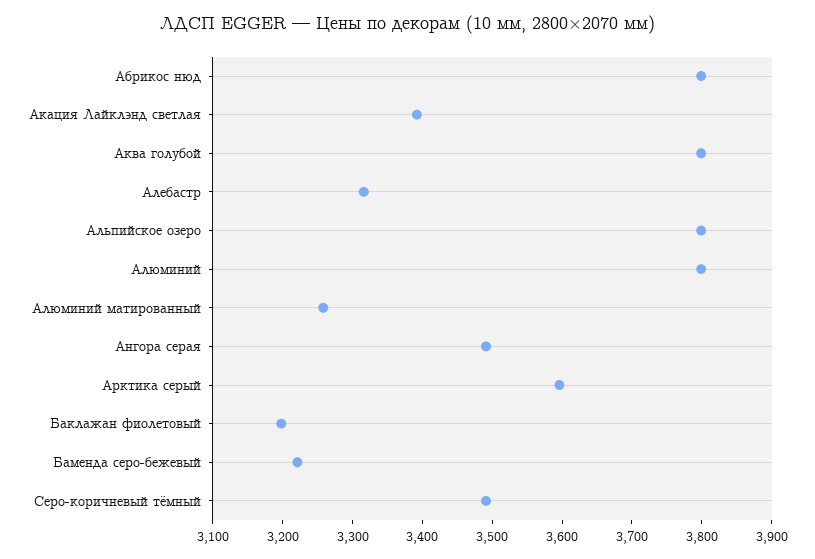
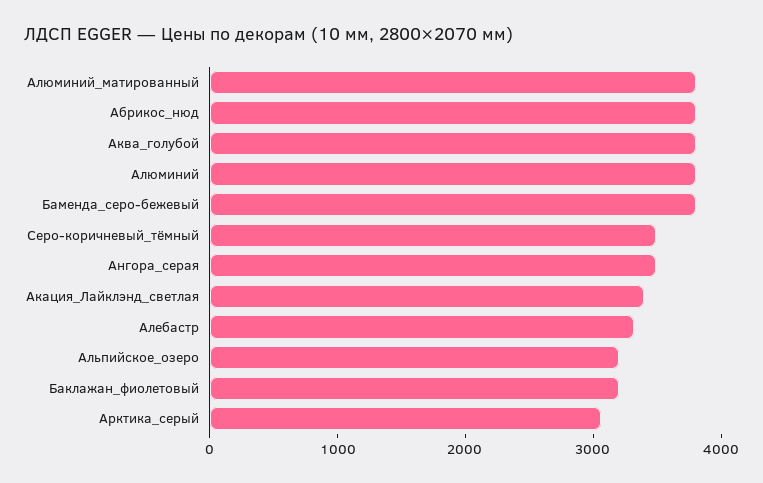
  {
    "Абрикос нюд": 3800,
    "Акация Лайклэнд светлая": 3400,
    "Аква голубой": 3800,
    "Алебастр": 3320,
-   "Альпийское озеро": 3800,
+   "Альпийское озеро": 3200,
    "Алюминий": 3800,
-   "Алюминий матированный": 3260,
+   "Алюминий матированный": 3800,
    "Ангора серая": 3500,
-   "Арктика серый": 3600,
+   "Арктика серый": 3000,
    "Баклажан фиолетовый": 3200,
-   "Баменда серо-бежевый": 3220,
+   "Баменда серо-бежевый": 3800,
    "Серо-коричневый тёмный": 3500
  }

